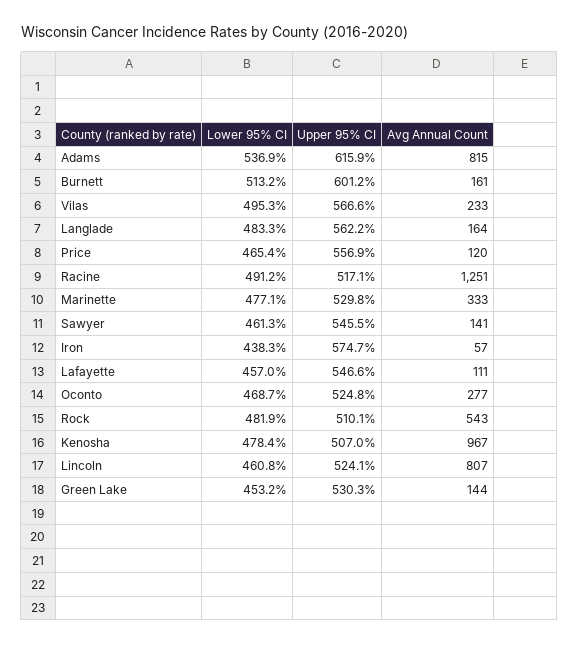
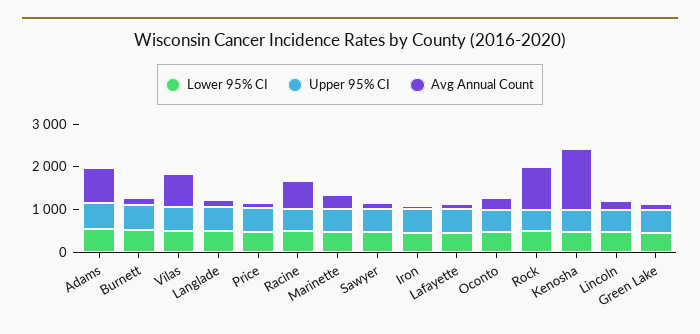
  {
    "Lower 95% CI": {
      "Adams": 536.9,
      "Burnett": 513.2,
      "Vilas": 495.3,
      "Langlade": 483.3,
      "Price": 465.4,
      "Racine": 491.2,
      "Marinette": 477.1,
      "Sawyer": 461.3,
      "Iron": 438.3,
      "Lafayette": 457,
      "Oconto": 468.7,
      "Rock": 481.9,
      "Kenosha": 478.4,
      "Lincoln": 460.8,
      "Green Lake": 453.2
    },
    "Upper 95% CI": {
      "Adams": 615.9,
      "Burnett": 601.2,
      "Vilas": 566.6,
      "Langlade": 562.2,
      "Price": 556.9,
      "Racine": 517.1,
      "Marinette": 529.8,
      "Sawyer": 545.5,
      "Iron": 574.7,
      "Lafayette": 546.6,
      "Oconto": 524.8,
      "Rock": 510.1,
      "Kenosha": 507,
      "Lincoln": 524.1,
      "Green Lake": 530.3
    },
    "Avg Annual Count": {
      "Adams": 815,
      "Burnett": 161,
-     "Vilas": 233,
+     "Vilas": 800,
      "Langlade": 164,
      "Price": 120,
-     "Racine": 1251,
+     "Racine": 600,
      "Marinette": 333,
      "Sawyer": 141,
      "Iron": 57,
      "Lafayette": 111,
      "Oconto": 277,
-     "Rock": 543,
+     "Rock": 1000,
-     "Kenosha": 967,
+     "Kenosha": 1400,
-     "Lincoln": 807,
+     "Lincoln": 200,
      "Green Lake": 144
    }
  }

